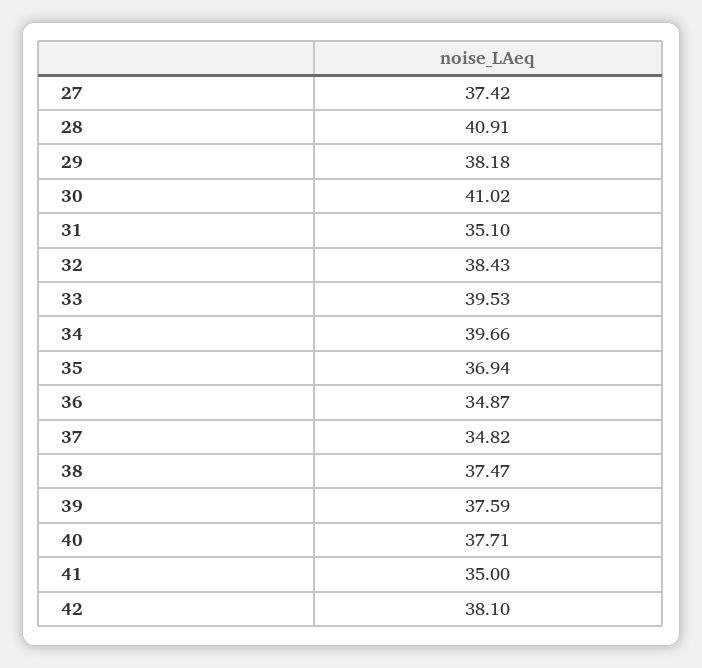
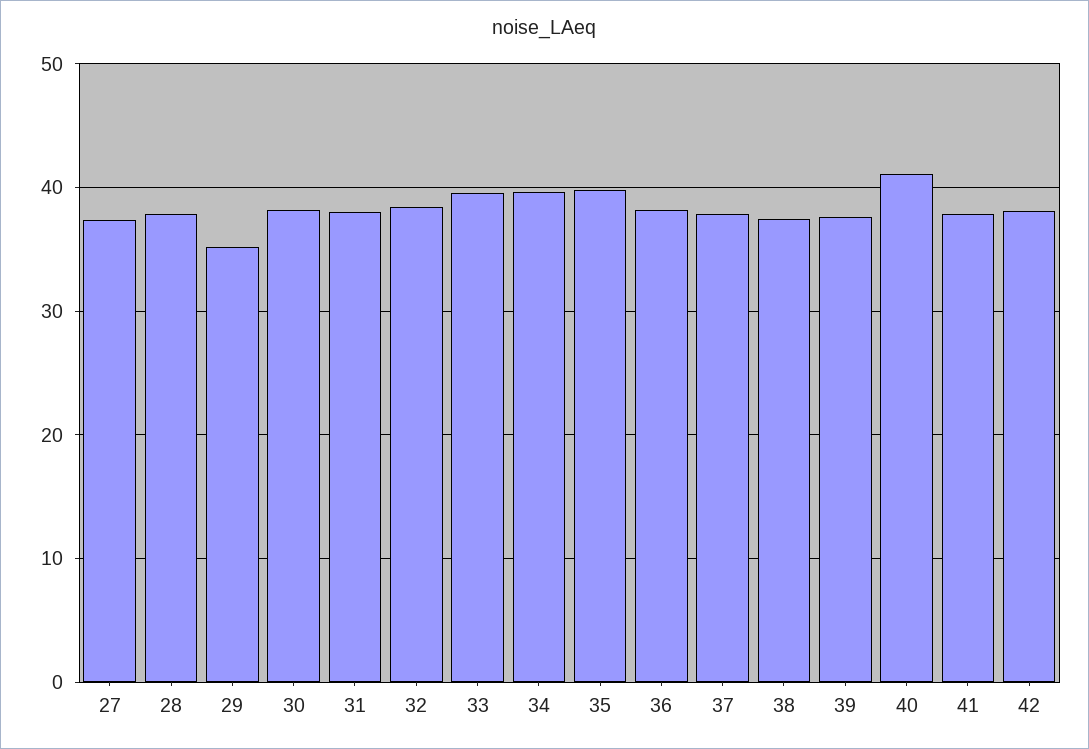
  {
    "27": 37.42,
-   "28": 40.91,
+   "28": 38,
-   "29": 38.18,
+   "29": 35,
-   "30": 41.02,
+   "30": 38,
-   "31": 35.1,
+   "31": 38,
    "32": 38.43,
    "33": 39.53,
    "34": 39.66,
-   "35": 36.94,
+   "35": 40,
-   "36": 34.87,
+   "36": 38,
-   "37": 34.82,
+   "37": 38,
    "38": 37.47,
    "39": 37.59,
-   "40": 37.71,
+   "40": 41,
-   "41": 35,
+   "41": 38,
    "42": 38.1
  }

